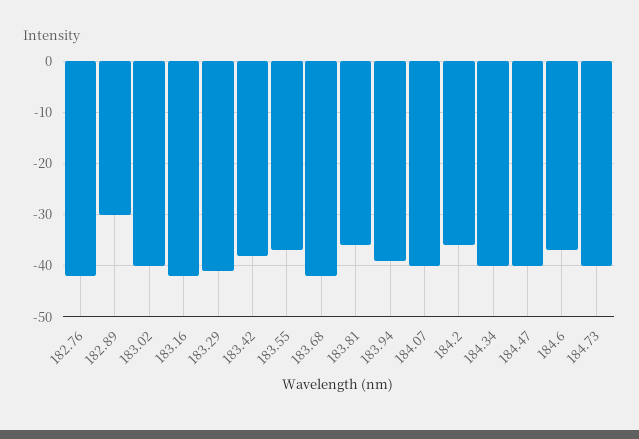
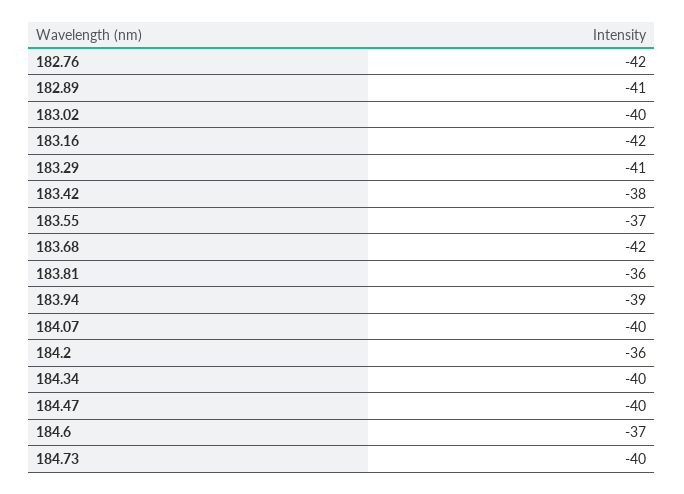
  {
    "182.76": -42,
-   "182.89": -30,
+   "182.89": -41,
    "183.02": -40,
    "183.16": -42,
    "183.29": -41,
    "183.42": -38,
    "183.55": -37,
    "183.68": -42,
    "183.81": -36,
    "183.94": -39,
    "184.07": -40,
    "184.2": -36,
    "184.34": -40,
    "184.47": -40,
    "184.6": -37,
    "184.73": -40
  }

